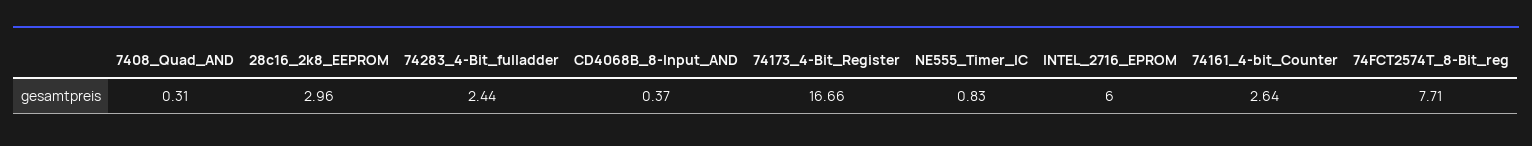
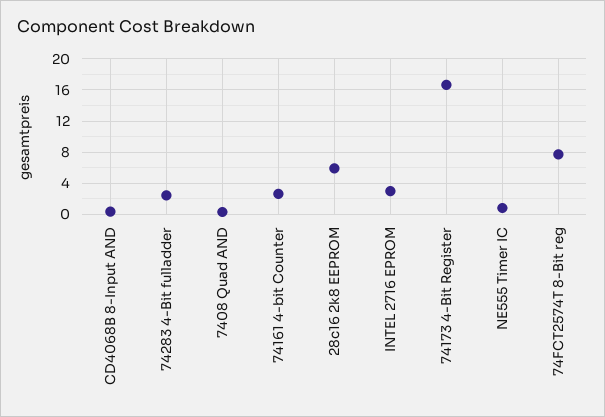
  {
    "7408_Quad_AND": 0.31,
-   "28c16_2k8_EEPROM": 2.96,
+   "28c16_2k8_EEPROM": 6,
    "74283_4-Bit_fulladder": 2.44,
    "CD4068B_8-Input_AND": 0.37,
    "74173_4-Bit_Register": 16.66,
    "NE555_Timer_IC": 0.83,
-   "INTEL_2716_EPROM": 6,
+   "INTEL_2716_EPROM": 3,
    "74161_4-bit_Counter": 2.64,
    "74FCT2574T_8-Bit_reg": 7.71
  }

